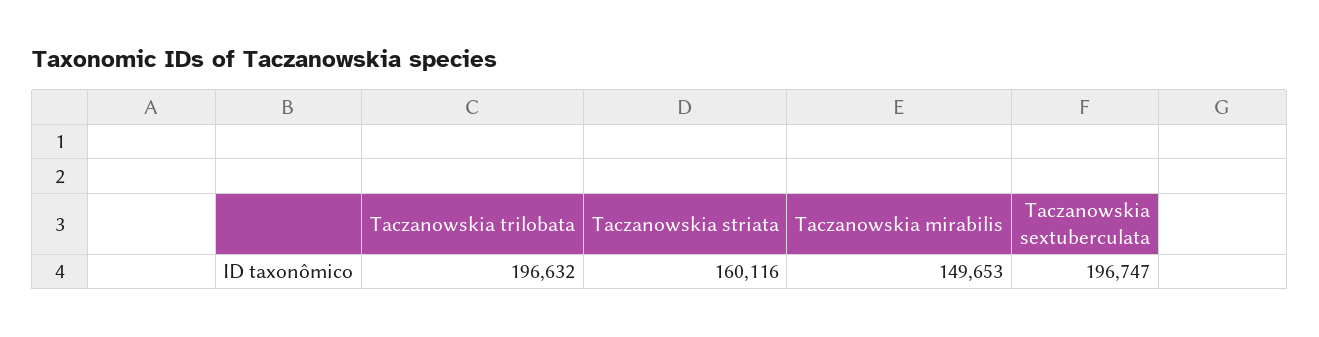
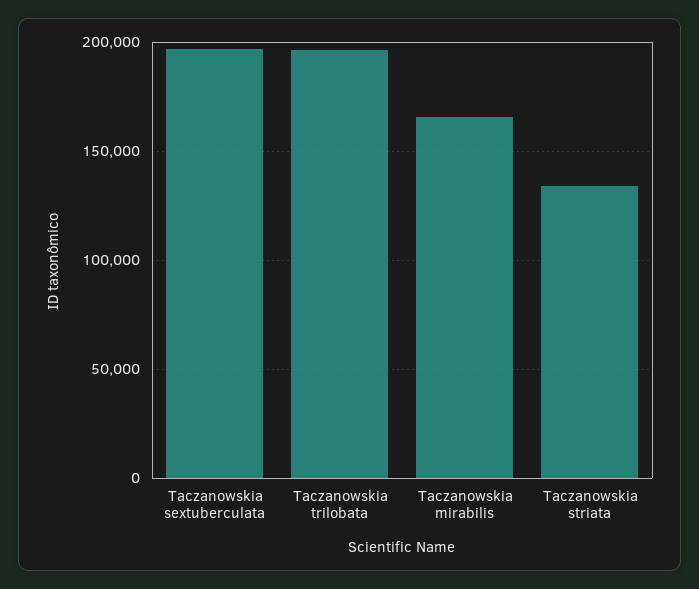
  {
    "Taczanowskia trilobata": 196632,
-   "Taczanowskia striata": 160116,
+   "Taczanowskia striata": 135000,
-   "Taczanowskia mirabilis": 149653,
+   "Taczanowskia mirabilis": 165000,
    "Taczanowskia sextuberculata": 196747
  }

